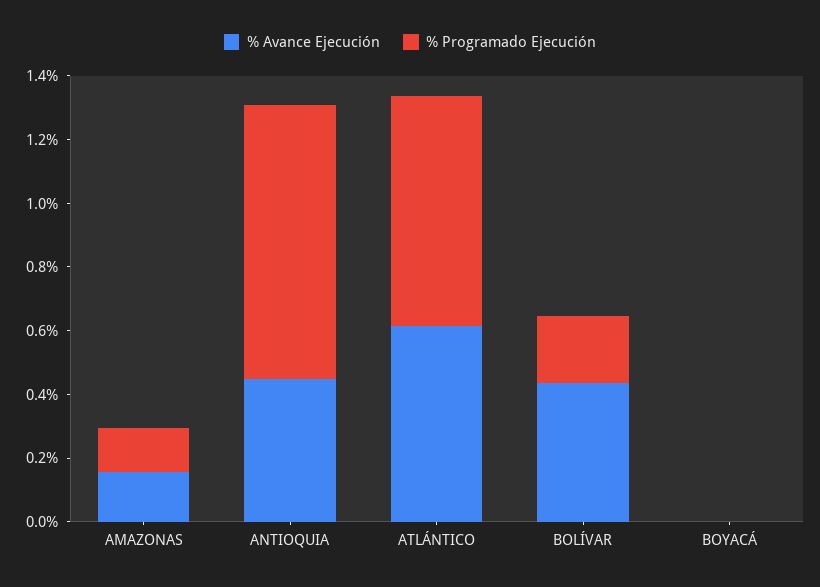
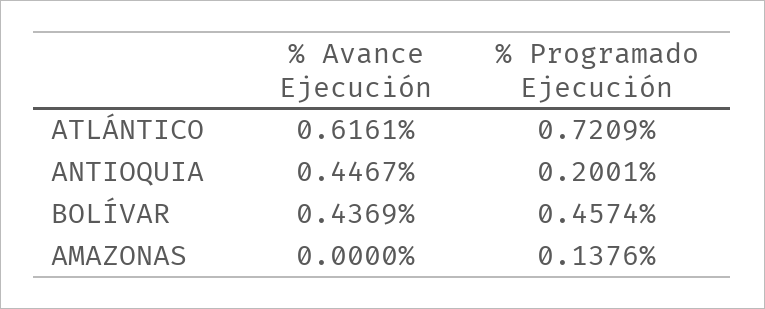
  {
    "% Avance Ejecución": {
-     "AMAZONAS": 0.15,
+     "AMAZONAS": 0,
      "ANTIOQUIA": 0.4467,
      "ATLÁNTICO": 0.6161,
-     "BOLÍVAR": 0.4369,
+     "BOLÍVAR": 0.4369
-     "BOYACÁ": 0
    },
    "% Programado Ejecución": {
      "AMAZONAS": 0.1376,
-     "ANTIOQUIA": 0.85,
+     "ANTIOQUIA": 0.2001,
      "ATLÁNTICO": 0.7209,
-     "BOLÍVAR": 0.2,
+     "BOLÍVAR": 0.4574
-     "BOYACÁ": 0
    }
  }

